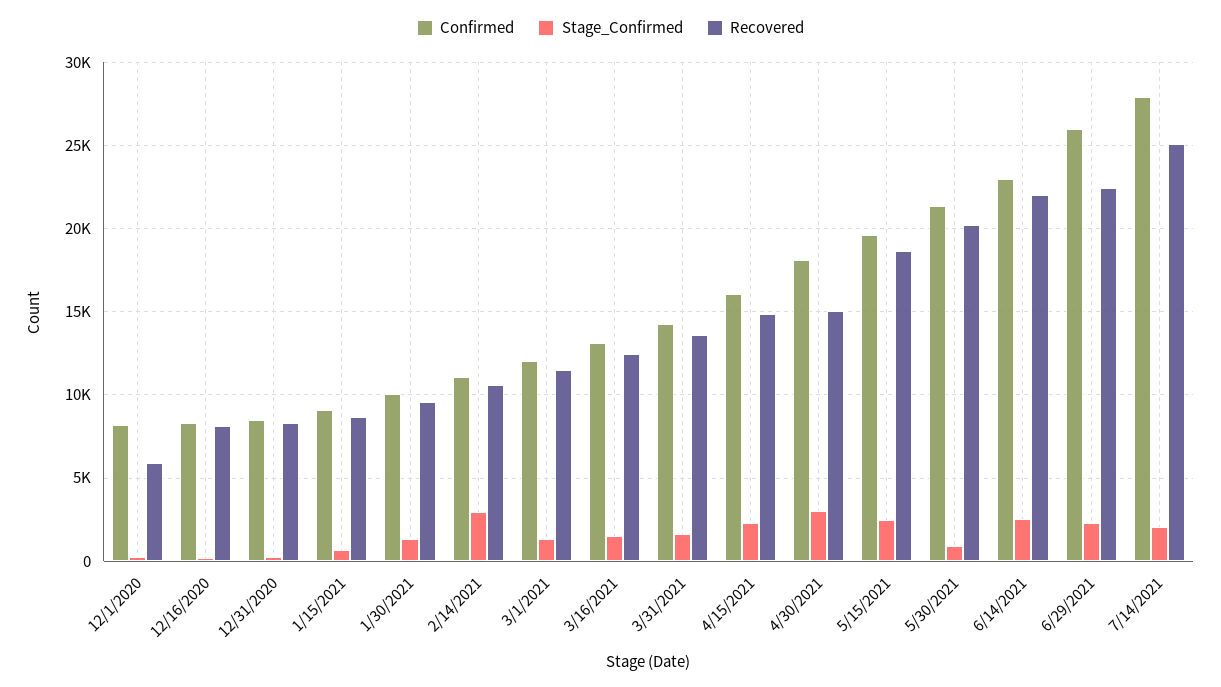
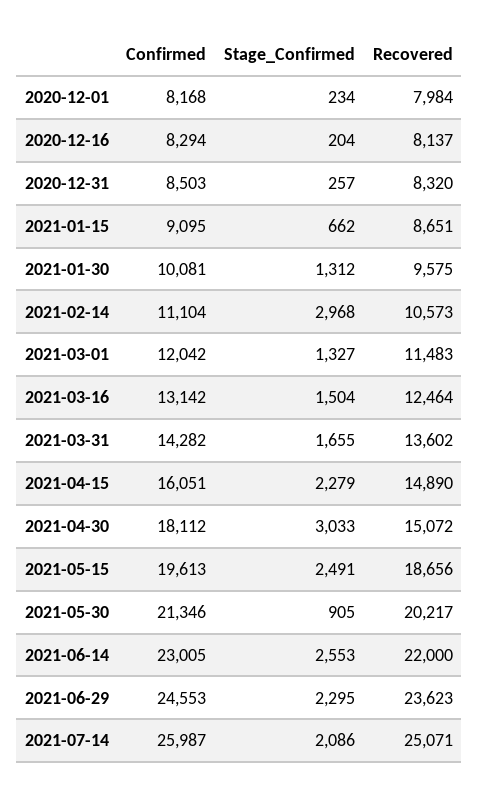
  {
    "Confirmed": {
      "12/1/2020": 8168,
      "12/16/2020": 8294,
      "12/31/2020": 8503,
      "1/15/2021": 9095,
      "1/30/2021": 10081,
      "2/14/2021": 11104,
      "3/1/2021": 12042,
      "3/16/2021": 13142,
      "3/31/2021": 14282,
      "4/15/2021": 16051,
      "4/30/2021": 18112,
      "5/15/2021": 19613,
      "5/30/2021": 21346,
      "6/14/2021": 23005,
-     "6/29/2021": 26000,
+     "6/29/2021": 24553,
-     "7/14/2021": 28000
+     "7/14/2021": 25987
    },
    "Stage_Confirmed": {
      "12/1/2020": 234,
      "12/16/2020": 204,
      "12/31/2020": 257,
      "1/15/2021": 662,
      "1/30/2021": 1312,
      "2/14/2021": 2968,
      "3/1/2021": 1327,
      "3/16/2021": 1504,
      "3/31/2021": 1655,
      "4/15/2021": 2279,
      "4/30/2021": 3033,
      "5/15/2021": 2491,
      "5/30/2021": 905,
      "6/14/2021": 2553,
      "6/29/2021": 2295,
      "7/14/2021": 2086
    },
    "Recovered": {
-     "12/1/2020": 6000,
+     "12/1/2020": 7984,
      "12/16/2020": 8137,
      "12/31/2020": 8320,
      "1/15/2021": 8651,
      "1/30/2021": 9575,
      "2/14/2021": 10573,
      "3/1/2021": 11483,
      "3/16/2021": 12464,
      "3/31/2021": 13602,
      "4/15/2021": 14890,
      "4/30/2021": 15072,
      "5/15/2021": 18656,
      "5/30/2021": 20217,
      "6/14/2021": 22000,
-     "6/29/2021": 22500,
+     "6/29/2021": 23623,
      "7/14/2021": 25071
    }
  }

